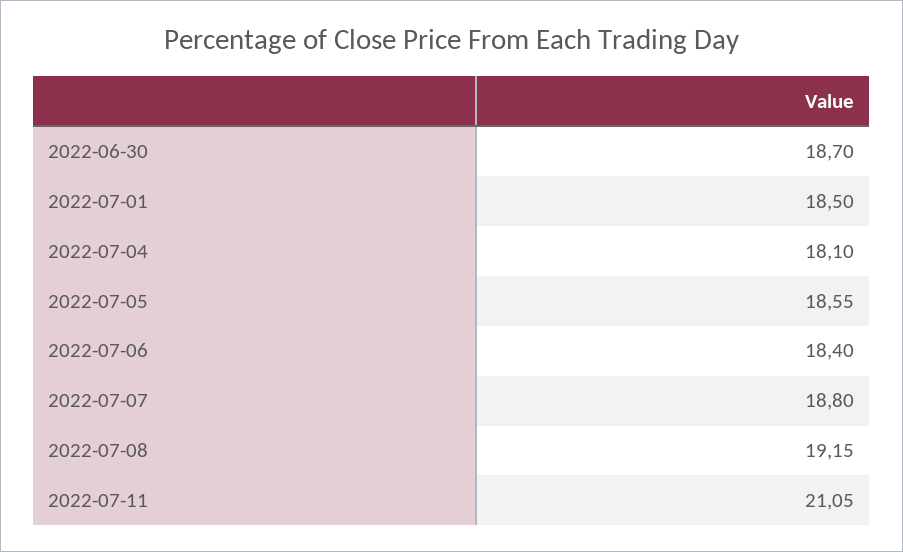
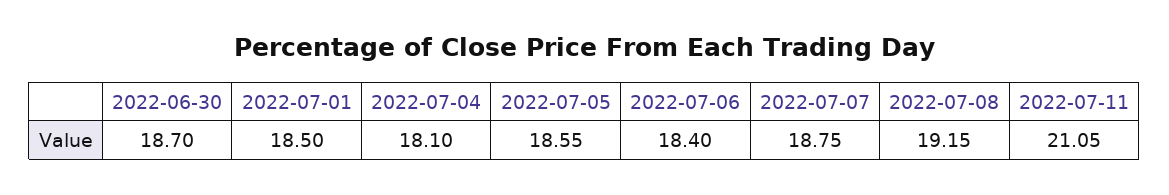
  {
    "2022-06-30": 18.7,
    "2022-07-01": 18.5,
    "2022-07-04": 18.1,
    "2022-07-05": 18.55,
    "2022-07-06": 18.4,
-   "2022-07-07": 18.8,
+   "2022-07-07": 18.75,
    "2022-07-08": 19.15,
    "2022-07-11": 21.05
  }

